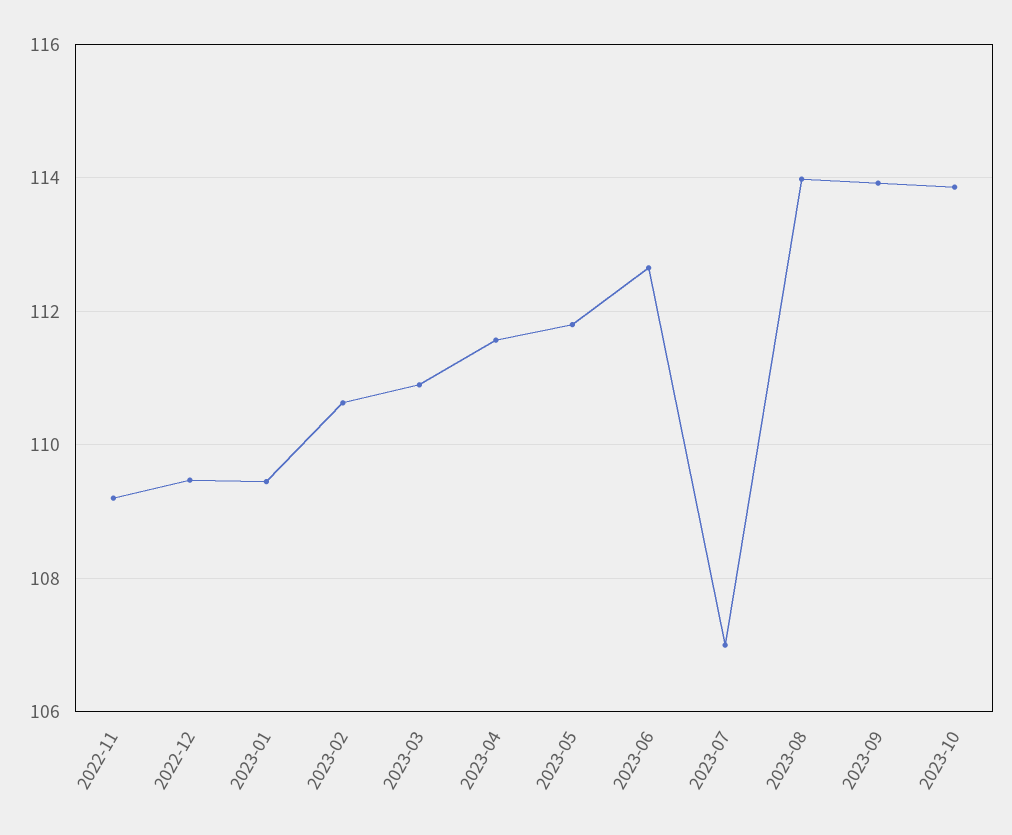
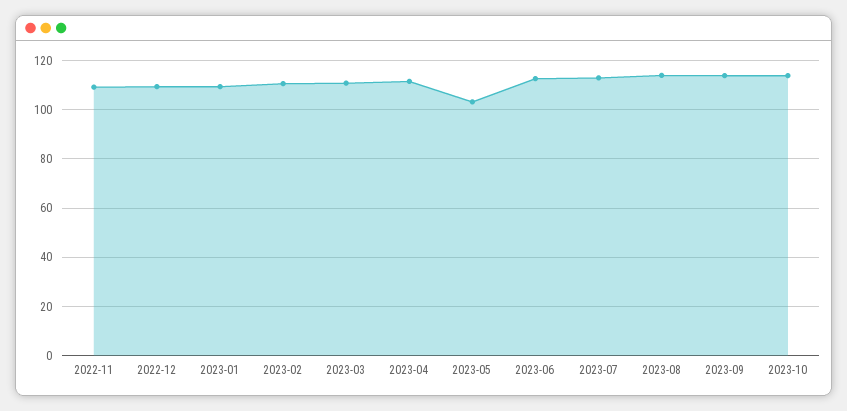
  {
    "2022-11": 109.2,
    "2022-12": 109.4,
    "2023-01": 109.4,
    "2023-02": 110.6,
    "2023-03": 111,
    "2023-04": 111.6,
-   "2023-05": 111.8,
+   "2023-05": 102.5,
    "2023-06": 112.6,
-   "2023-07": 107,
+   "2023-07": 112.5,
    "2023-08": 114,
    "2023-09": 114,
    "2023-10": 113.8
  }

